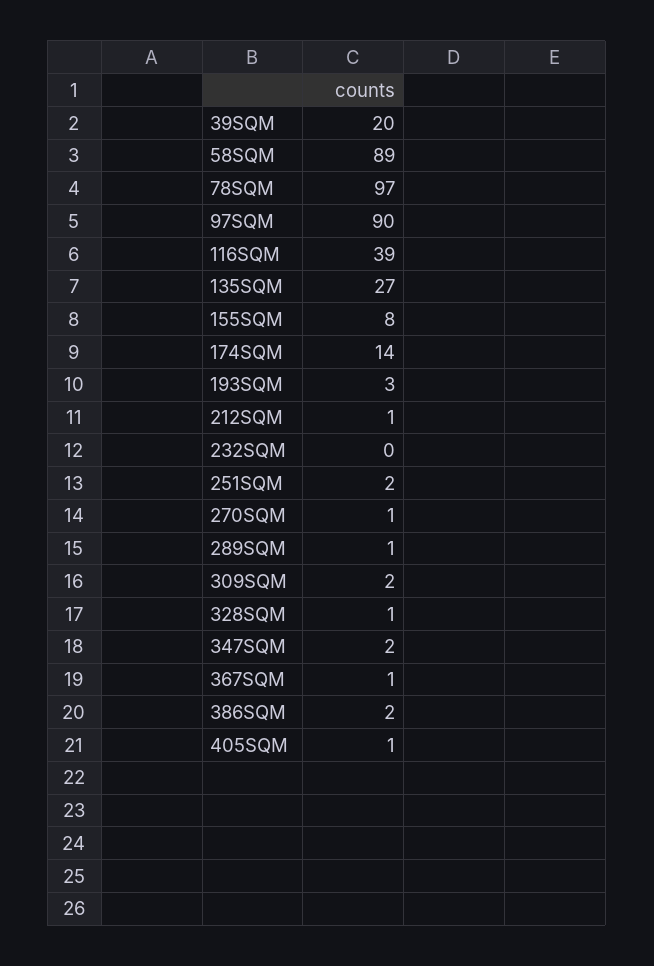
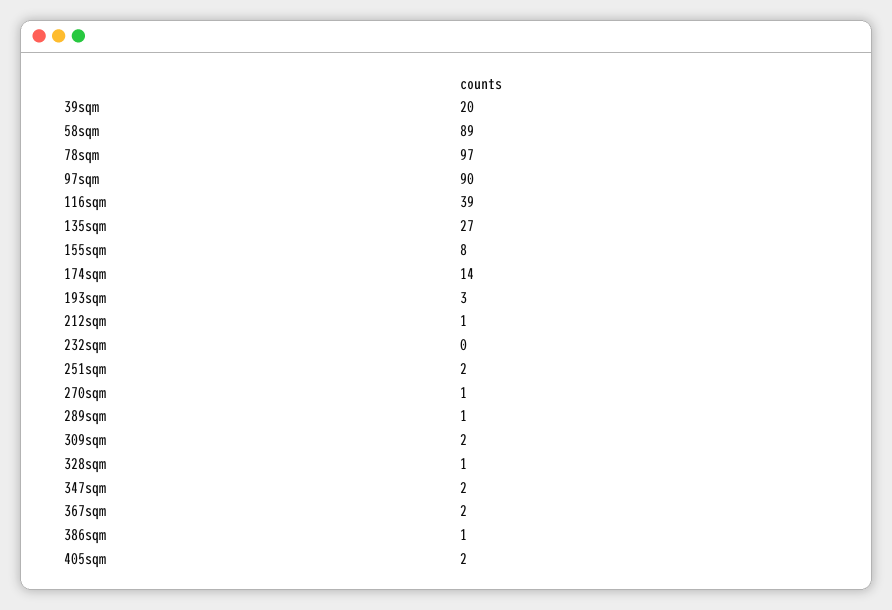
  {
    "39SQM": 20,
    "58SQM": 89,
    "78SQM": 97,
    "97SQM": 90,
    "116SQM": 39,
    "135SQM": 27,
    "155SQM": 8,
    "174SQM": 14,
    "193SQM": 3,
    "212SQM": 1,
    "232SQM": 0,
    "251SQM": 2,
    "270SQM": 1,
    "289SQM": 1,
    "309SQM": 2,
    "328SQM": 1,
    "347SQM": 2,
-   "367SQM": 1,
+   "367SQM": 2,
-   "386SQM": 2,
+   "386SQM": 1,
-   "405SQM": 1
+   "405SQM": 2
  }

